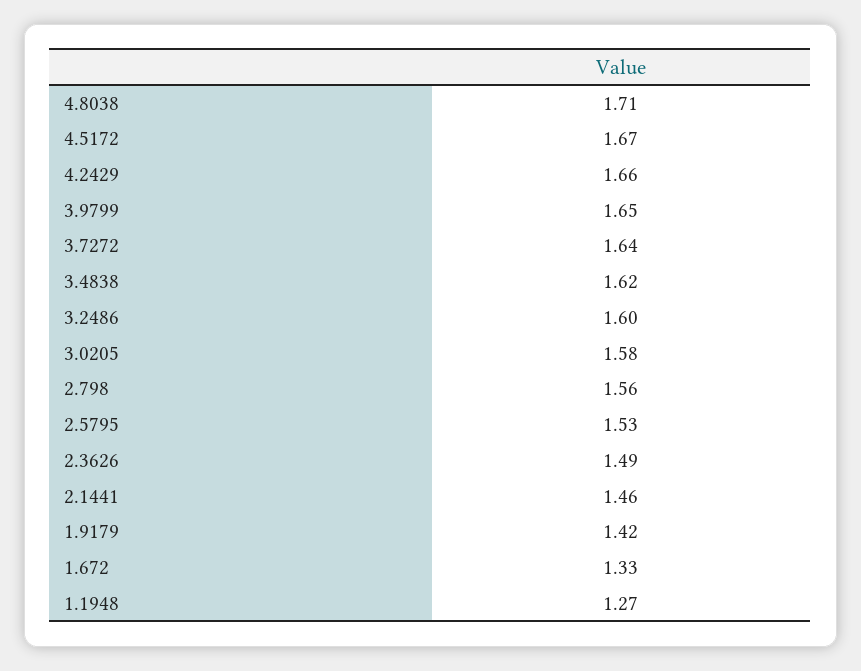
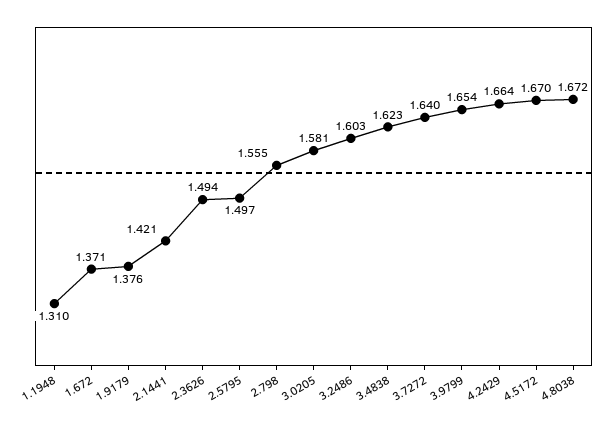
  {
-   "4.8038": 1.71,
+   "4.8038": 1.672,
    "4.5172": 1.67,
    "4.2429": 1.664,
    "3.9799": 1.654,
    "3.7272": 1.64,
    "3.4838": 1.623,
    "3.2486": 1.603,
    "3.0205": 1.581,
    "2.798": 1.555,
-   "2.5795": 1.53,
+   "2.5795": 1.497,
    "2.3626": 1.494,
-   "2.1441": 1.46,
+   "2.1441": 1.421,
-   "1.9179": 1.42,
+   "1.9179": 1.376,
-   "1.672": 1.33,
+   "1.672": 1.371,
-   "1.1948": 1.27
+   "1.1948": 1.31
  }

